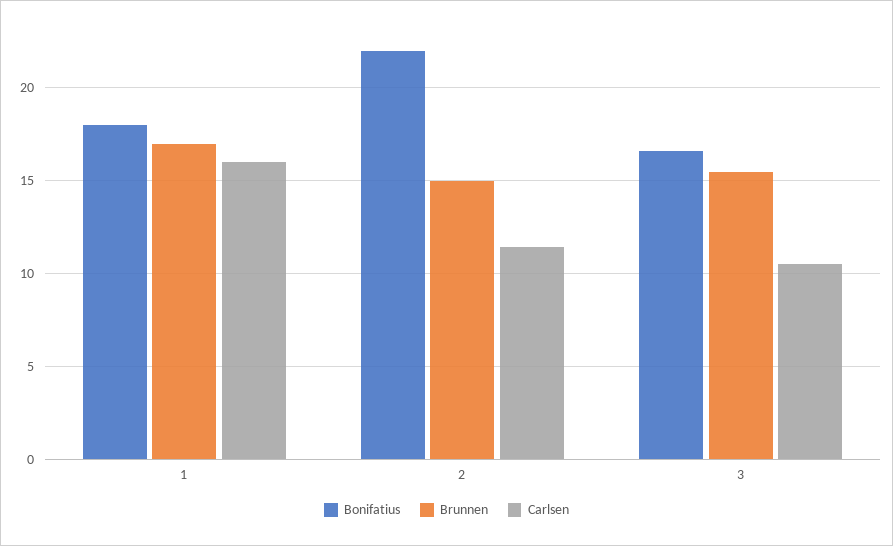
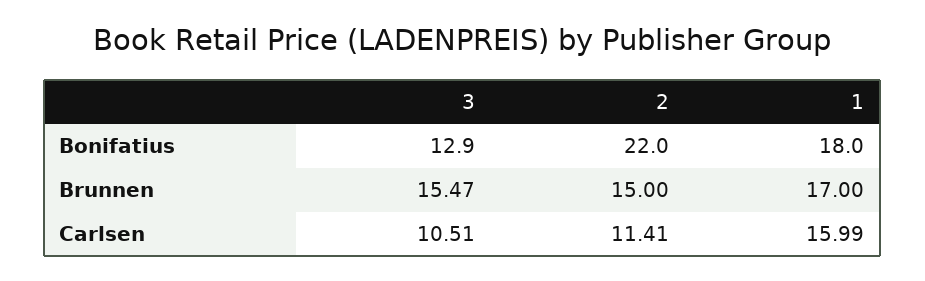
  {
    "Bonifatius": {
      "1": 18,
      "2": 22,
-     "3": 16.5
+     "3": 12.9
    },
    "Brunnen": {
      "1": 17,
      "2": 15,
      "3": 15.47
    },
    "Carlsen": {
      "1": 15.99,
      "2": 11.41,
      "3": 10.51
    }
  }

